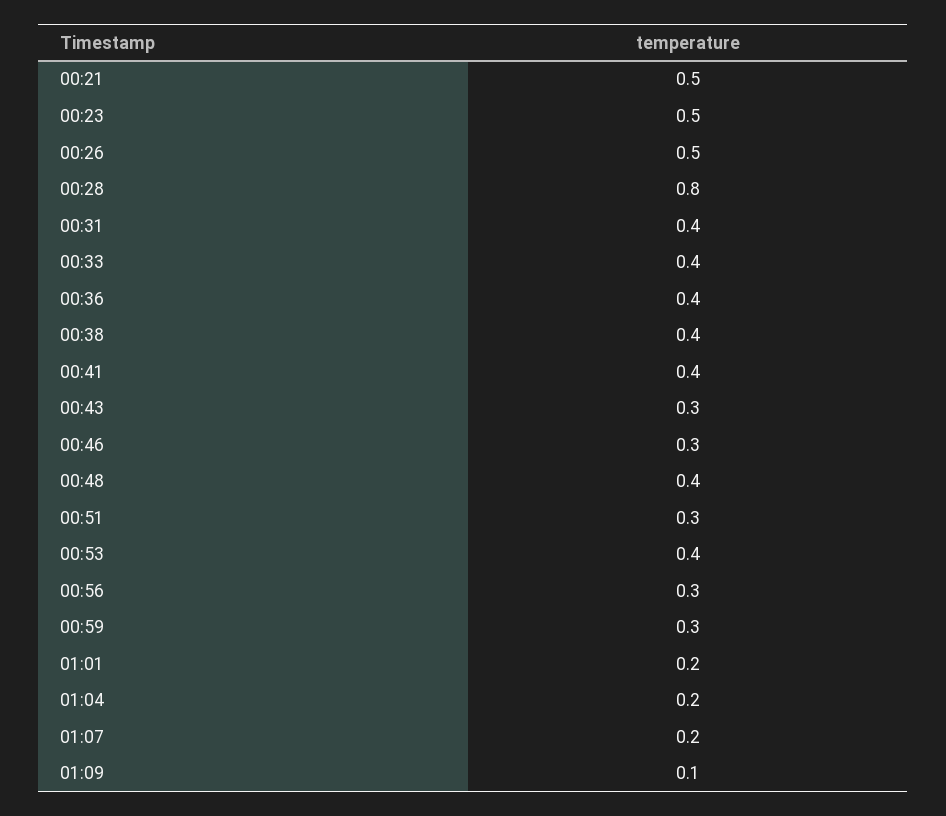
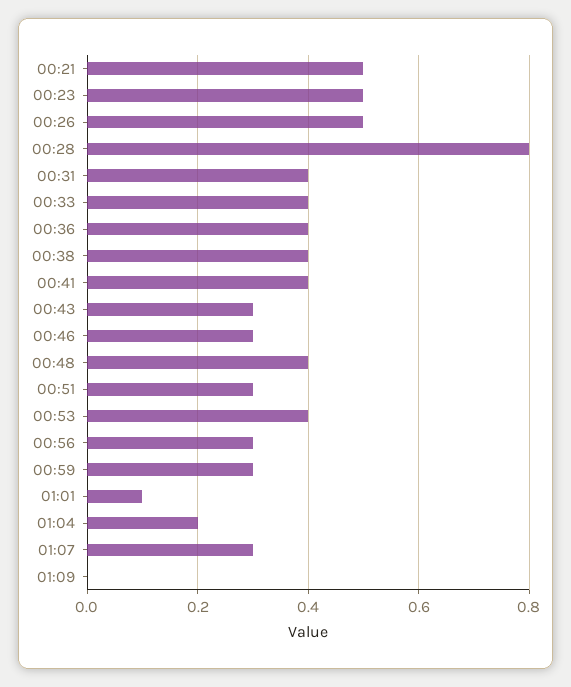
  {
    "00:21": 0.5,
    "00:23": 0.5,
    "00:26": 0.5,
    "00:28": 0.8,
    "00:31": 0.4,
    "00:33": 0.4,
    "00:36": 0.4,
    "00:38": 0.4,
    "00:41": 0.4,
    "00:43": 0.3,
    "00:46": 0.3,
    "00:48": 0.4,
    "00:51": 0.3,
    "00:53": 0.4,
    "00:56": 0.3,
    "00:59": 0.3,
-   "01:01": 0.2,
+   "01:01": 0.1,
    "01:04": 0.2,
-   "01:07": 0.2,
+   "01:07": 0.3,
-   "01:09": 0.1
+   "01:09": 0
  }

